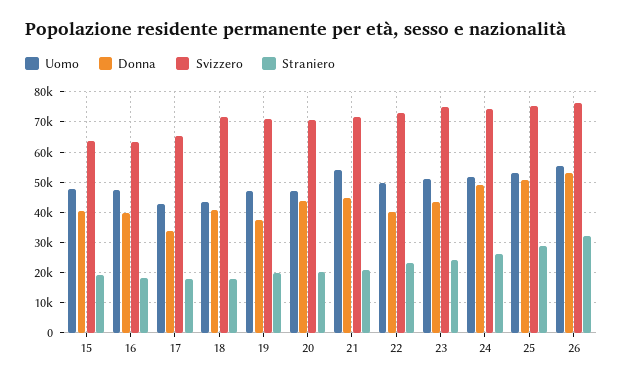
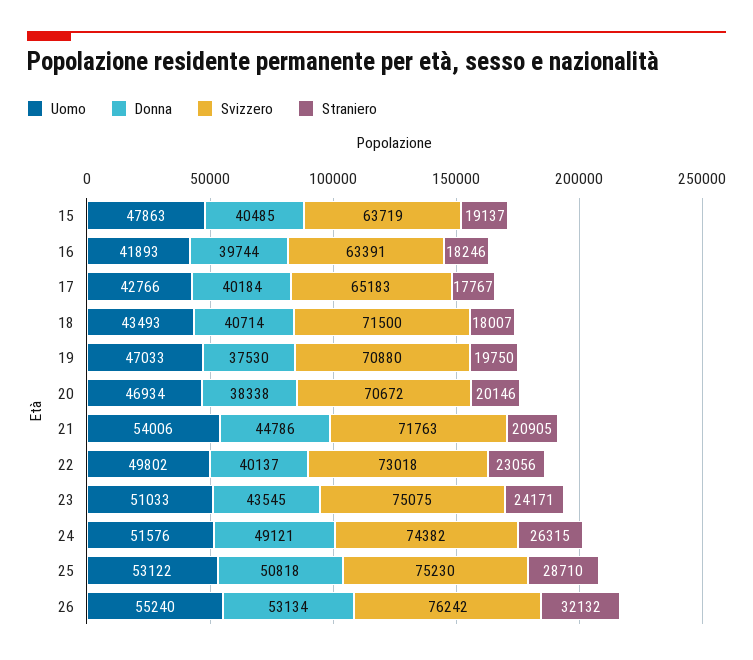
  {
    "Uomo": {
      "15": 47863,
-     "16": 48000,
+     "16": 41893,
      "17": 42766,
      "18": 43493,
      "19": 47033,
      "20": 46934,
      "21": 54006,
      "22": 49802,
      "23": 51033,
      "24": 51576,
      "25": 53122,
      "26": 55240
    },
    "Donna": {
      "15": 40485,
      "16": 39744,
-     "17": 34000,
+     "17": 40184,
      "18": 40714,
      "19": 37530,
-     "20": 44000,
+     "20": 38338,
      "21": 44786,
      "22": 40137,
      "23": 43545,
      "24": 49121,
      "25": 50818,
      "26": 53134
    },
    "Svizzero": {
      "15": 63719,
      "16": 63391,
      "17": 65183,
      "18": 71500,
      "19": 70880,
      "20": 70672,
      "21": 71763,
      "22": 73018,
      "23": 75075,
      "24": 74382,
      "25": 75230,
      "26": 76242
    },
    "Straniero": {
      "15": 19137,
      "16": 18246,
      "17": 17767,
      "18": 18007,
      "19": 19750,
      "20": 20146,
      "21": 20905,
      "22": 23056,
      "23": 24171,
      "24": 26315,
      "25": 28710,
      "26": 32132
    }
  }

